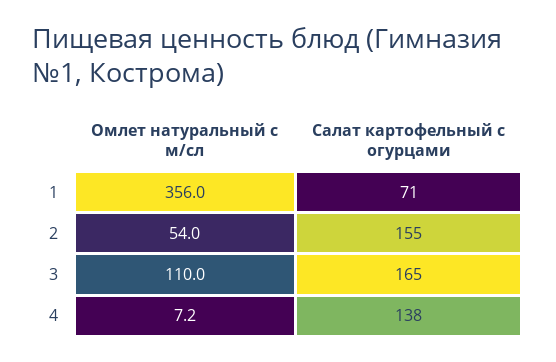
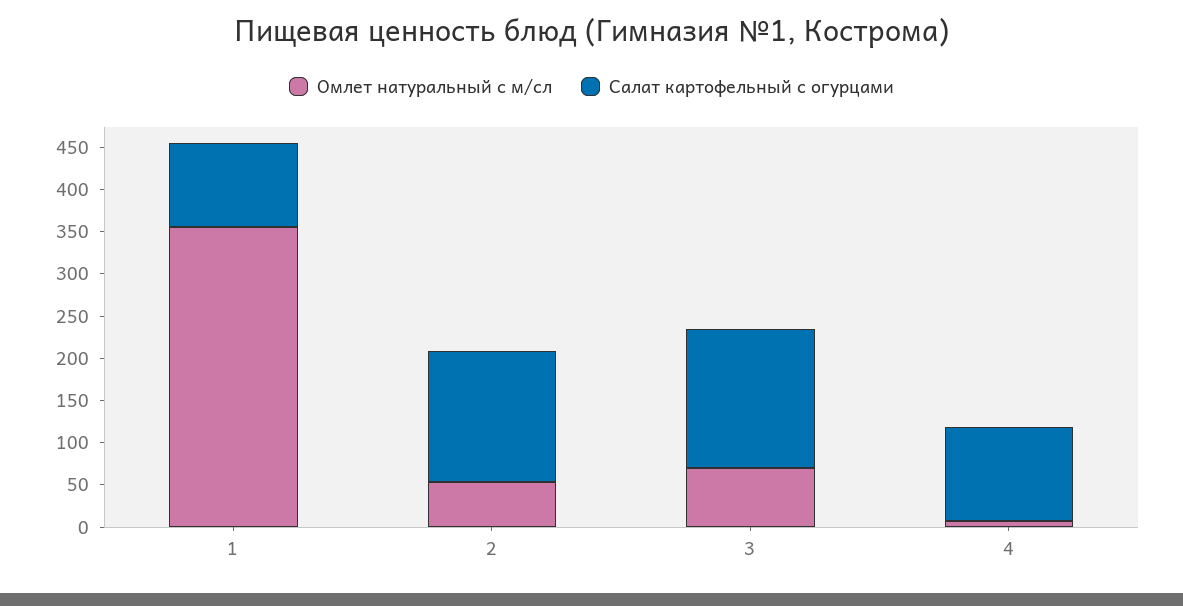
  {
    "Омлет натуральный с м/сл": {
      "1": 356,
      "2": 54,
-     "3": 110,
+     "3": 70,
      "4": 7.2
    },
    "Салат картофельный с огурцами": {
-     "1": 71,
+     "1": 100,
      "2": 155,
      "3": 165,
-     "4": 138
+     "4": 110
    }
  }

